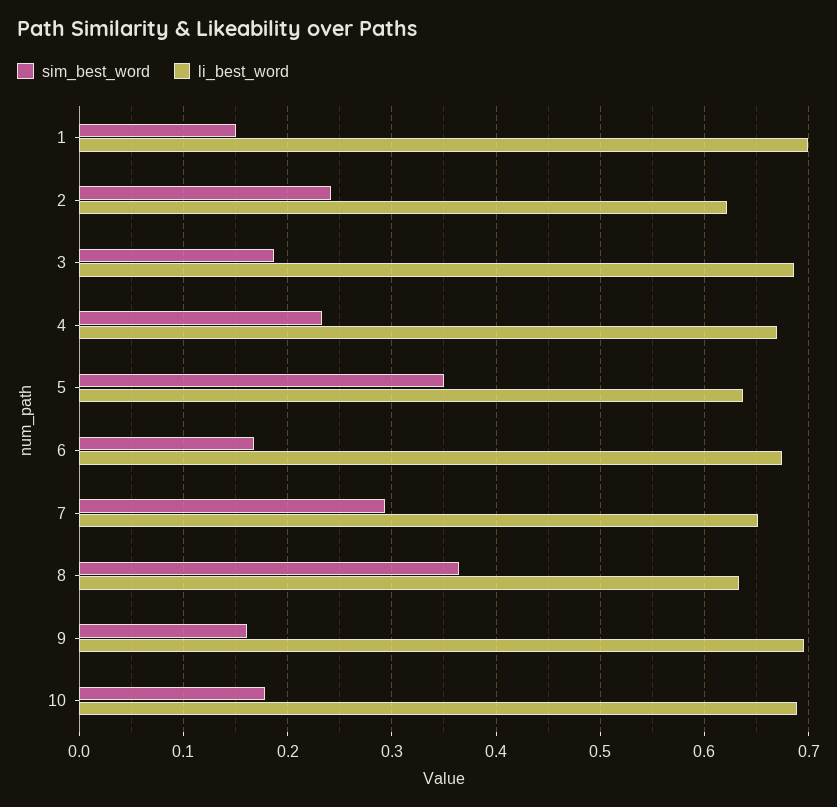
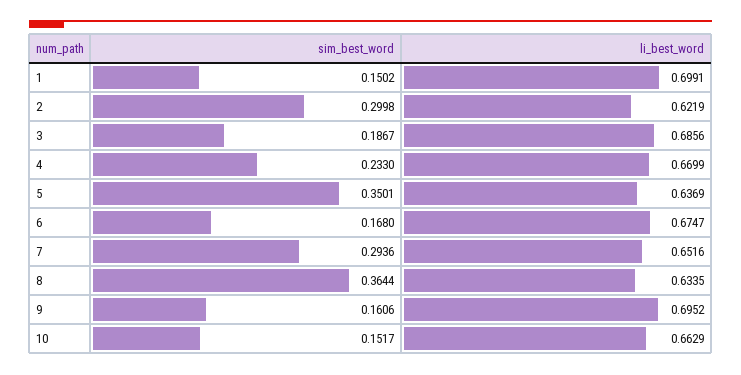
  {
    "sim_best_word": {
      "1": 0.1502,
-     "2": 0.24,
+     "2": 0.2998,
      "3": 0.1867,
      "4": 0.233,
      "5": 0.3501,
      "6": 0.168,
      "7": 0.2936,
      "8": 0.3644,
      "9": 0.1606,
-     "10": 0.18
+     "10": 0.1517
    },
    "li_best_word": {
      "1": 0.6991,
      "2": 0.6219,
      "3": 0.6856,
      "4": 0.6699,
      "5": 0.6369,
      "6": 0.6747,
      "7": 0.6516,
      "8": 0.6335,
      "9": 0.6952,
-     "10": 0.69
+     "10": 0.6629
    }
  }

